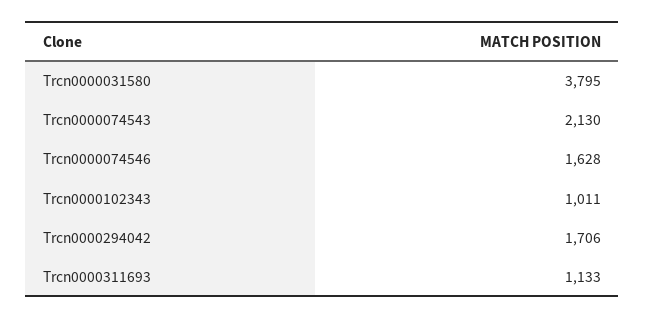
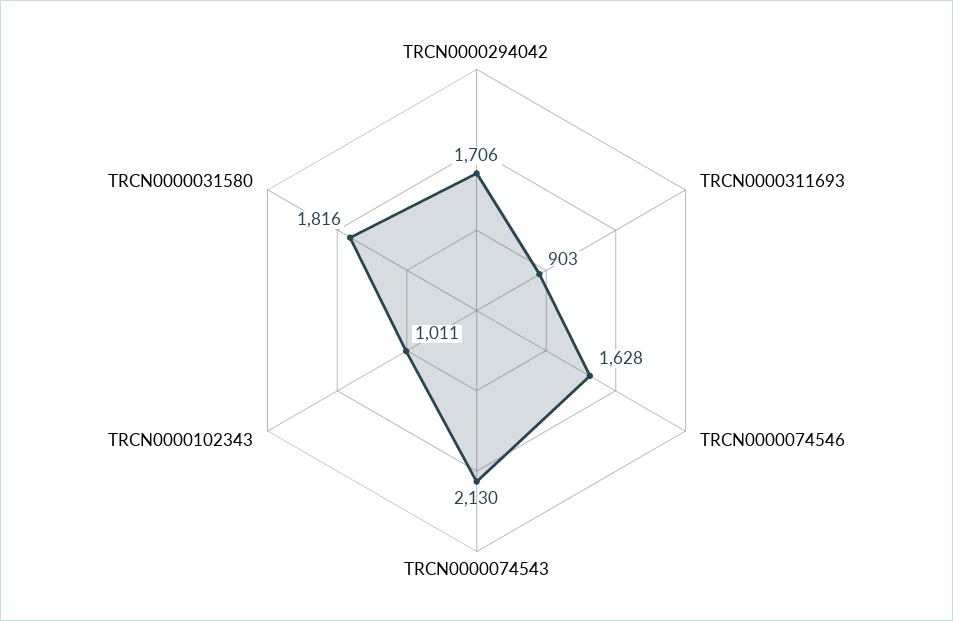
  {
-   "Trcn0000031580": 3795,
+   "Trcn0000031580": 1816,
    "Trcn0000074543": 2130,
    "Trcn0000074546": 1628,
    "Trcn0000102343": 1011,
    "Trcn0000294042": 1706,
-   "Trcn0000311693": 1133
+   "Trcn0000311693": 903
  }

